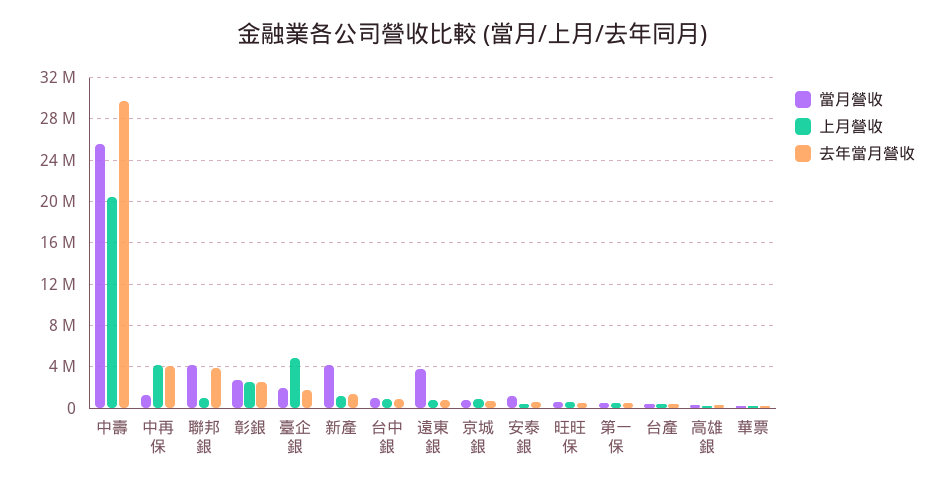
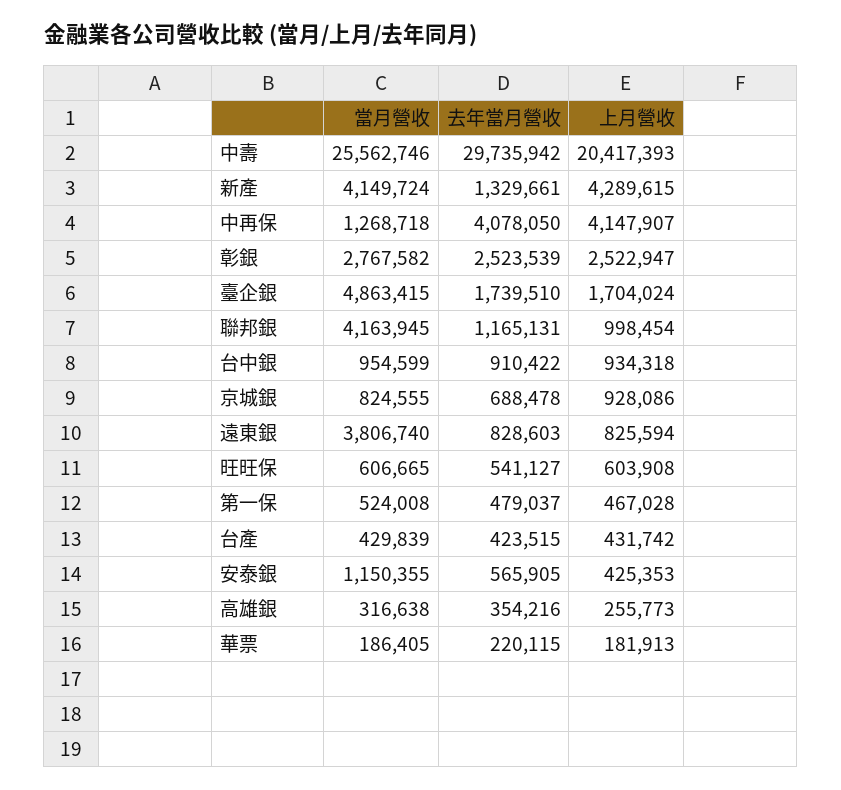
  {
    "當月營收": {
      "中壽": 25562746,
      "中再保": 1268718,
      "聯邦銀": 4163945,
      "彰銀": 2767582,
-     "臺企銀": 2000000,
+     "臺企銀": 4863415,
      "新產": 4149724,
      "台中銀": 954599,
      "遠東銀": 3806740,
      "京城銀": 824555,
      "安泰銀": 1150355,
      "旺旺保": 606665,
      "第一保": 524008,
      "台產": 429839,
      "高雄銀": 316638,
      "華票": 186405
    },
    "上月營收": {
      "中壽": 20417393,
      "中再保": 4147907,
      "聯邦銀": 998454,
      "彰銀": 2522947,
-     "臺企銀": 5000000,
+     "臺企銀": 1704024,
-     "新產": 1000000,
+     "新產": 4289615,
      "台中銀": 934318,
      "遠東銀": 825594,
      "京城銀": 928086,
      "安泰銀": 425353,
      "旺旺保": 603908,
      "第一保": 467028,
      "台產": 431742,
      "高雄銀": 255773,
      "華票": 181913
    },
    "去年當月營收": {
      "中壽": 29735942,
      "中再保": 4078050,
-     "聯邦銀": 4000000,
+     "聯邦銀": 1165131,
      "彰銀": 2523539,
      "臺企銀": 1739510,
      "新產": 1329661,
      "台中銀": 910422,
      "遠東銀": 828603,
      "京城銀": 688478,
      "安泰銀": 565905,
      "旺旺保": 541127,
      "第一保": 479037,
      "台產": 423515,
      "高雄銀": 354216,
      "華票": 220115
    }
  }

